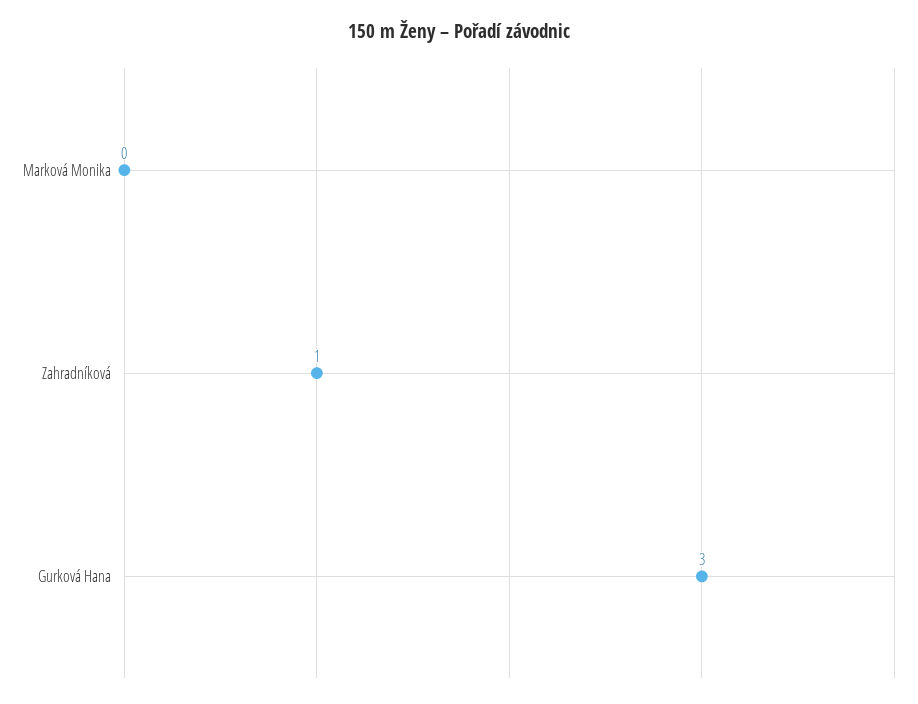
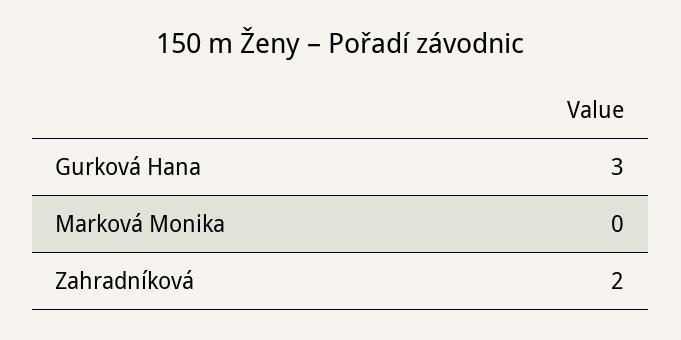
  {
    "Marková Monika": 0,
-   "Zahradníková": 1,
+   "Zahradníková": 2,
    "Gurková Hana": 3
  }

